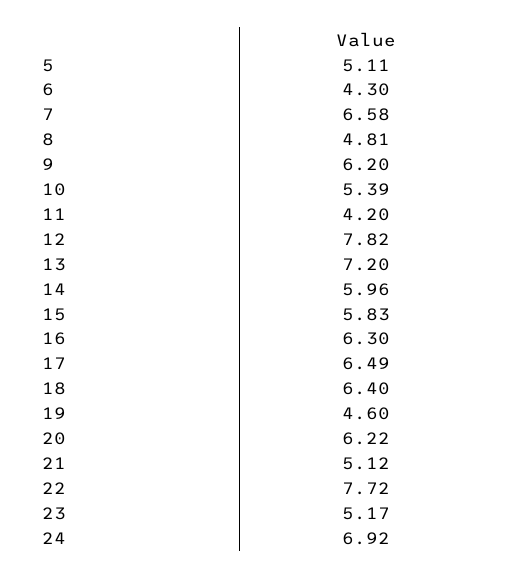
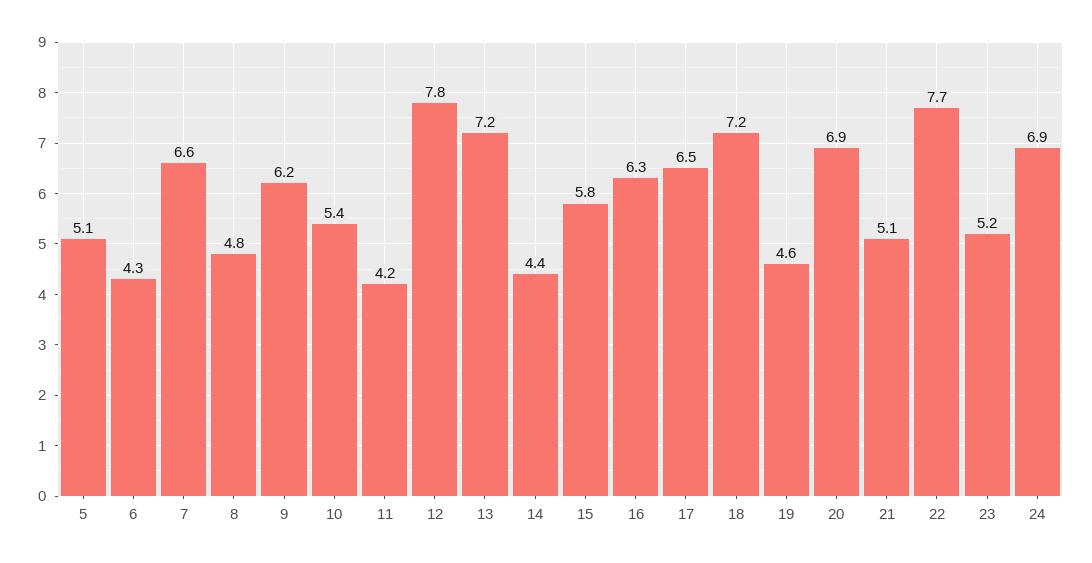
  {
    "5": 5.11,
    "6": 4.3,
    "7": 6.58,
    "8": 4.81,
    "9": 6.2,
    "10": 5.39,
    "11": 4.2,
    "12": 7.82,
    "13": 7.2,
-   "14": 5.96,
+   "14": 4.4,
    "15": 5.83,
    "16": 6.3,
    "17": 6.49,
-   "18": 6.4,
+   "18": 7.2,
    "19": 4.6,
-   "20": 6.22,
+   "20": 6.9,
    "21": 5.12,
    "22": 7.72,
    "23": 5.17,
    "24": 6.92
  }

